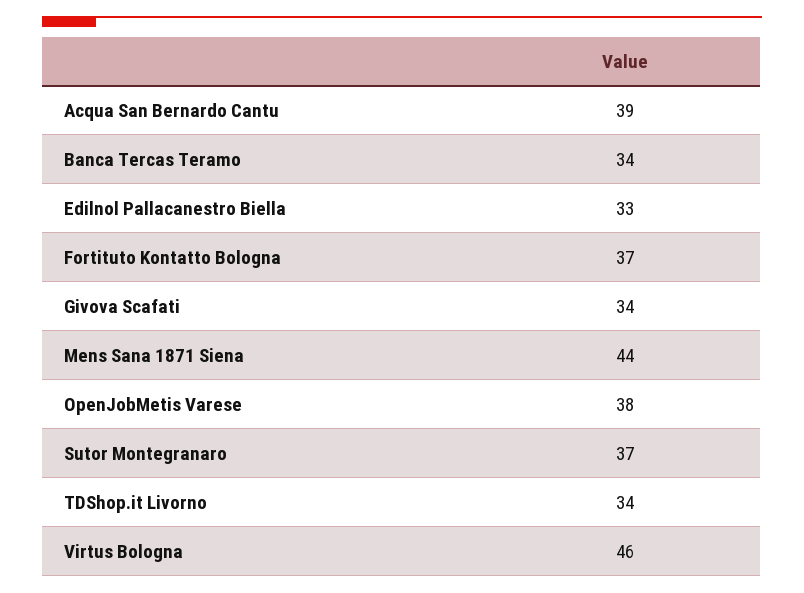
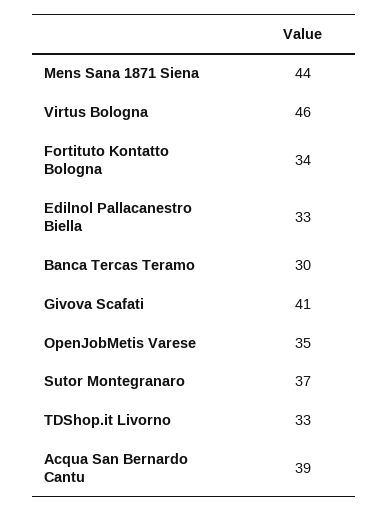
  {
    "Acqua San Bernardo Cantu": 39,
-   "Banca Tercas Teramo": 34,
+   "Banca Tercas Teramo": 30,
    "Edilnol Pallacanestro Biella": 33,
-   "Fortituto Kontatto Bologna": 37,
+   "Fortituto Kontatto Bologna": 34,
-   "Givova Scafati": 34,
+   "Givova Scafati": 41,
    "Mens Sana 1871 Siena": 44,
-   "OpenJobMetis Varese": 38,
+   "OpenJobMetis Varese": 35,
    "Sutor Montegranaro": 37,
-   "TDShop.it Livorno": 34,
+   "TDShop.it Livorno": 33,
    "Virtus Bologna": 46
  }

